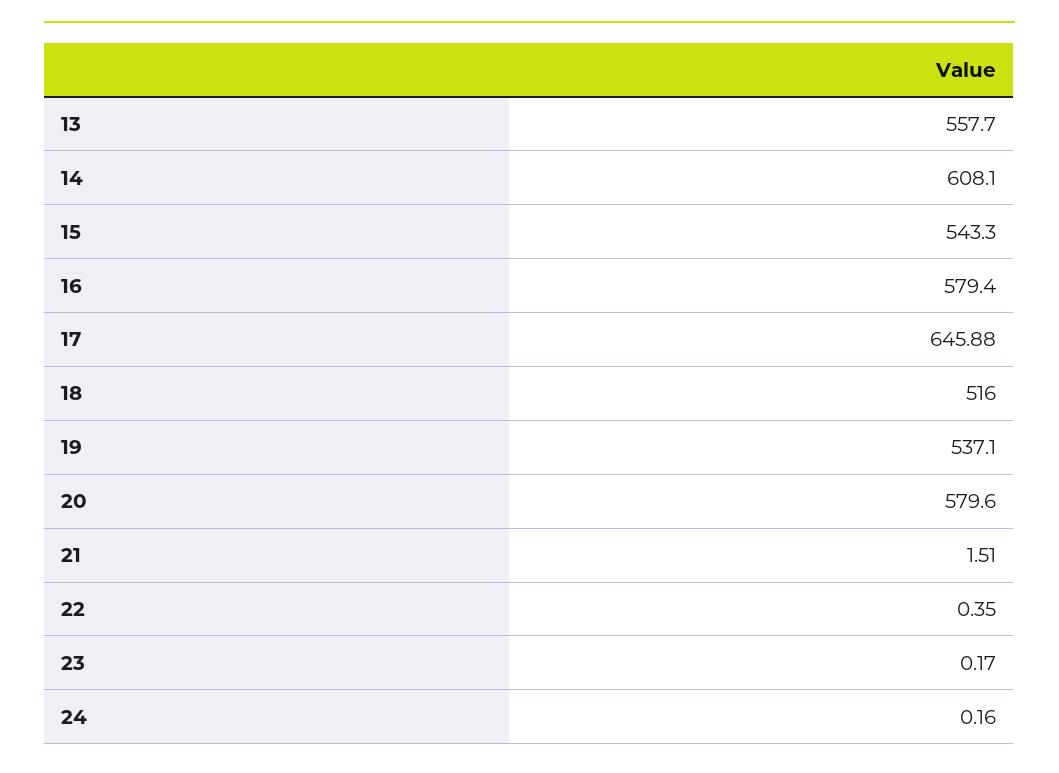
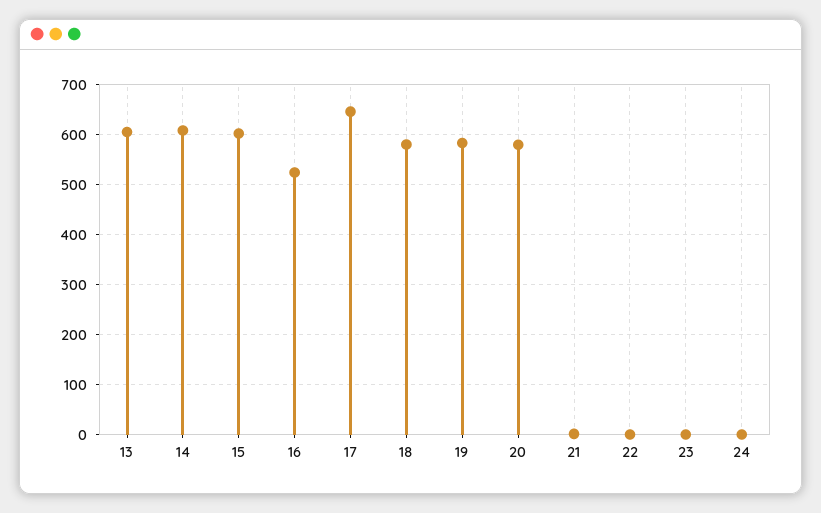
  {
-   "13": 557.7,
+   "13": 600,
    "14": 608.1,
-   "15": 543.3,
+   "15": 600,
-   "16": 579.4,
+   "16": 520,
    "17": 645.88,
-   "18": 516,
+   "18": 580,
-   "19": 537.1,
+   "19": 580,
    "20": 579.6,
    "21": 1.51,
    "22": 0.35,
    "23": 0.17,
    "24": 0.16
  }

